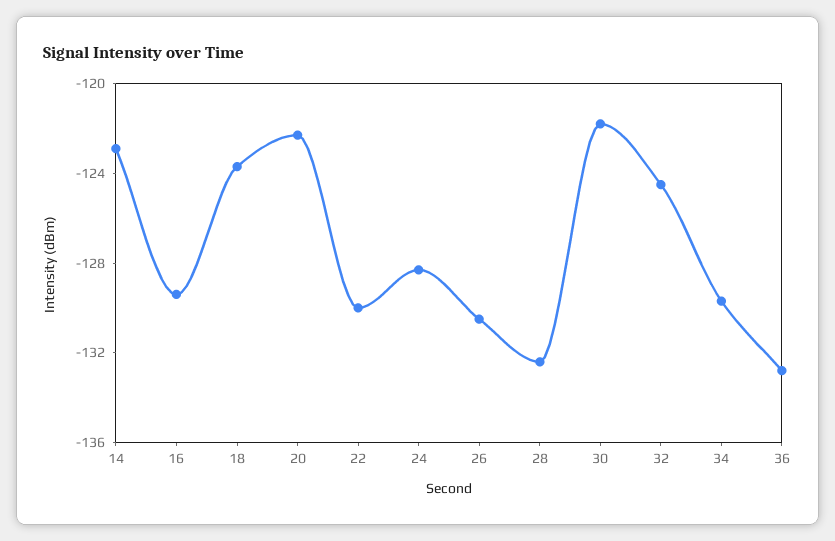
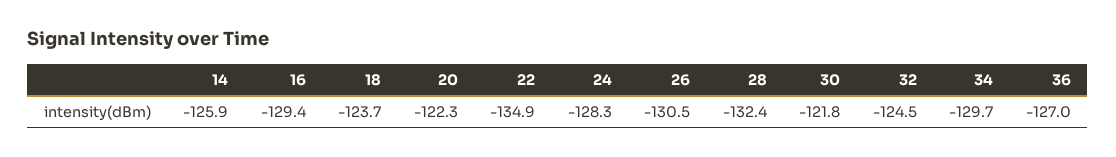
  {
-   "14": -123,
+   "14": -125.9,
    "16": -129.4,
    "18": -123.7,
    "20": -122.3,
-   "22": -130,
+   "22": -134.9,
    "24": -128.3,
    "26": -130.5,
    "28": -132.4,
    "30": -121.8,
    "32": -124.5,
    "34": -129.7,
-   "36": -133
+   "36": -127
  }

